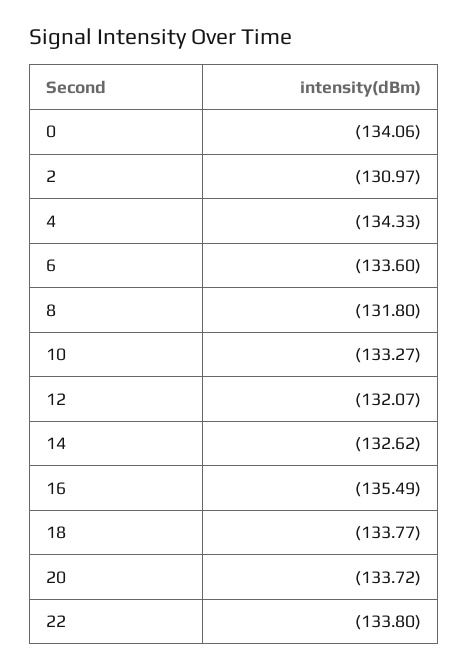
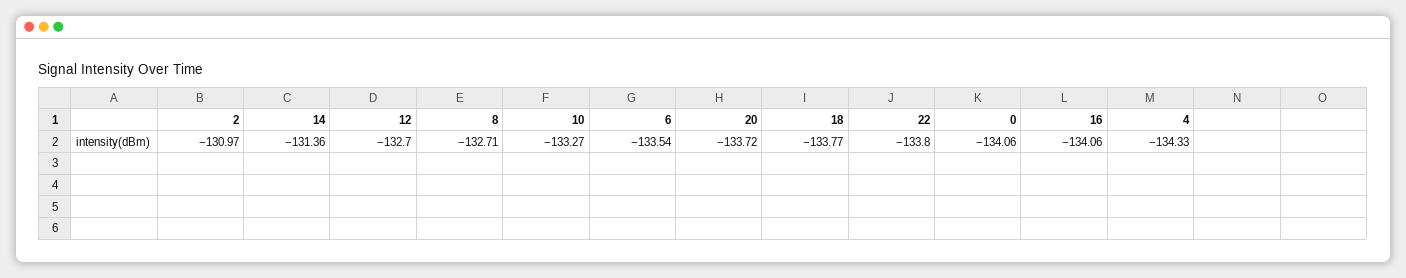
  {
    "0": -134.06,
    "2": -130.97,
    "4": -134.33,
-   "6": -133.6,
+   "6": -133.54,
-   "8": -131.8,
+   "8": -132.71,
    "10": -133.27,
-   "12": -132.07,
+   "12": -132.7,
-   "14": -132.62,
+   "14": -131.36,
-   "16": -135.49,
+   "16": -134.06,
    "18": -133.77,
    "20": -133.72,
    "22": -133.8
  }

